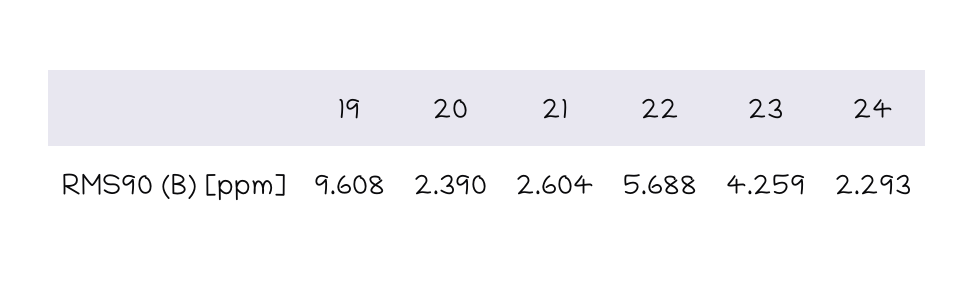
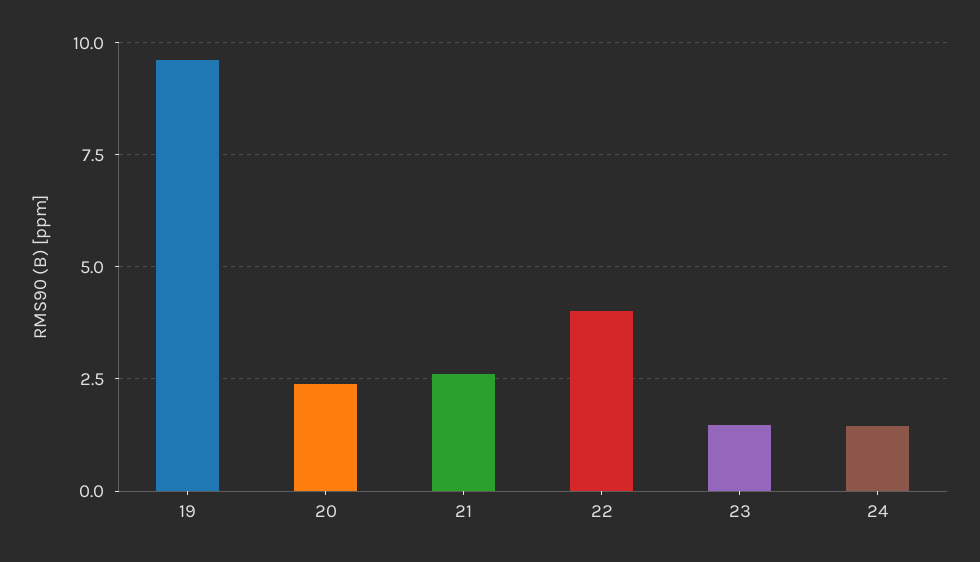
  {
    "19": 9.608,
    "20": 2.39,
    "21": 2.604,
-   "22": 5.688,
+   "22": 4,
-   "23": 4.259,
+   "23": 1.5,
-   "24": 2.293
+   "24": 1.5
  }

